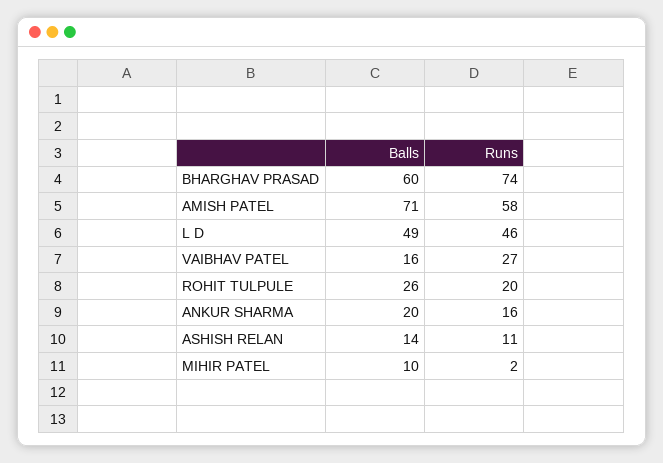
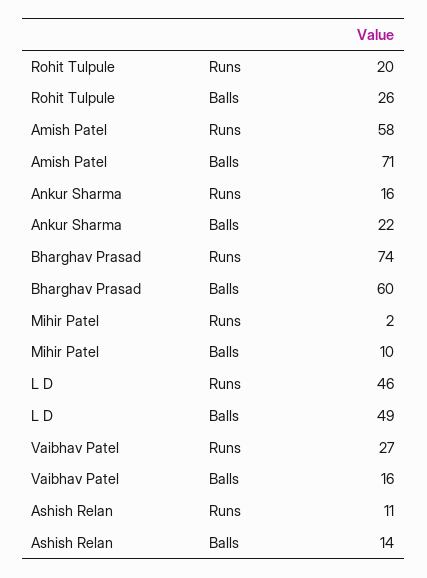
  {
    "Balls": {
      "BHARGHAV PRASAD": 60,
      "AMISH PATEL": 71,
      "L D": 49,
      "VAIBHAV PATEL": 16,
      "ROHIT TULPULE": 26,
-     "ANKUR SHARMA": 20,
+     "ANKUR SHARMA": 22,
      "ASHISH RELAN": 14,
      "MIHIR PATEL": 10
    },
    "Runs": {
      "BHARGHAV PRASAD": 74,
      "AMISH PATEL": 58,
      "L D": 46,
      "VAIBHAV PATEL": 27,
      "ROHIT TULPULE": 20,
      "ANKUR SHARMA": 16,
      "ASHISH RELAN": 11,
      "MIHIR PATEL": 2
    }
  }

